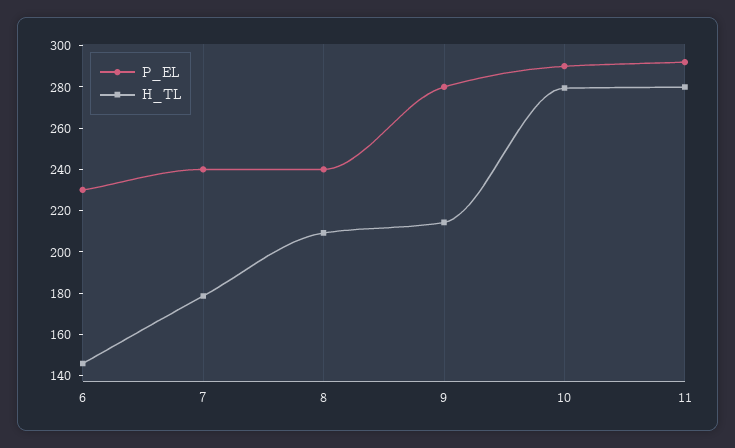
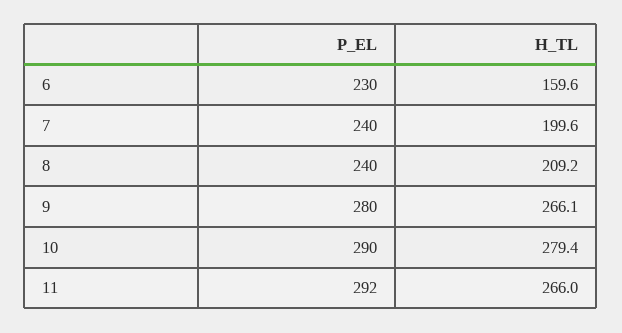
  {
    "P_EL": {
      "6": 230,
      "7": 240,
      "8": 240,
      "9": 280,
      "10": 290,
      "11": 292
    },
    "H_TL": {
-     "6": 145,
+     "6": 159.6,
-     "7": 180,
+     "7": 199.6,
      "8": 209.2,
-     "9": 215,
+     "9": 266.1,
      "10": 279.4,
-     "11": 280
+     "11": 266
    }
  }

